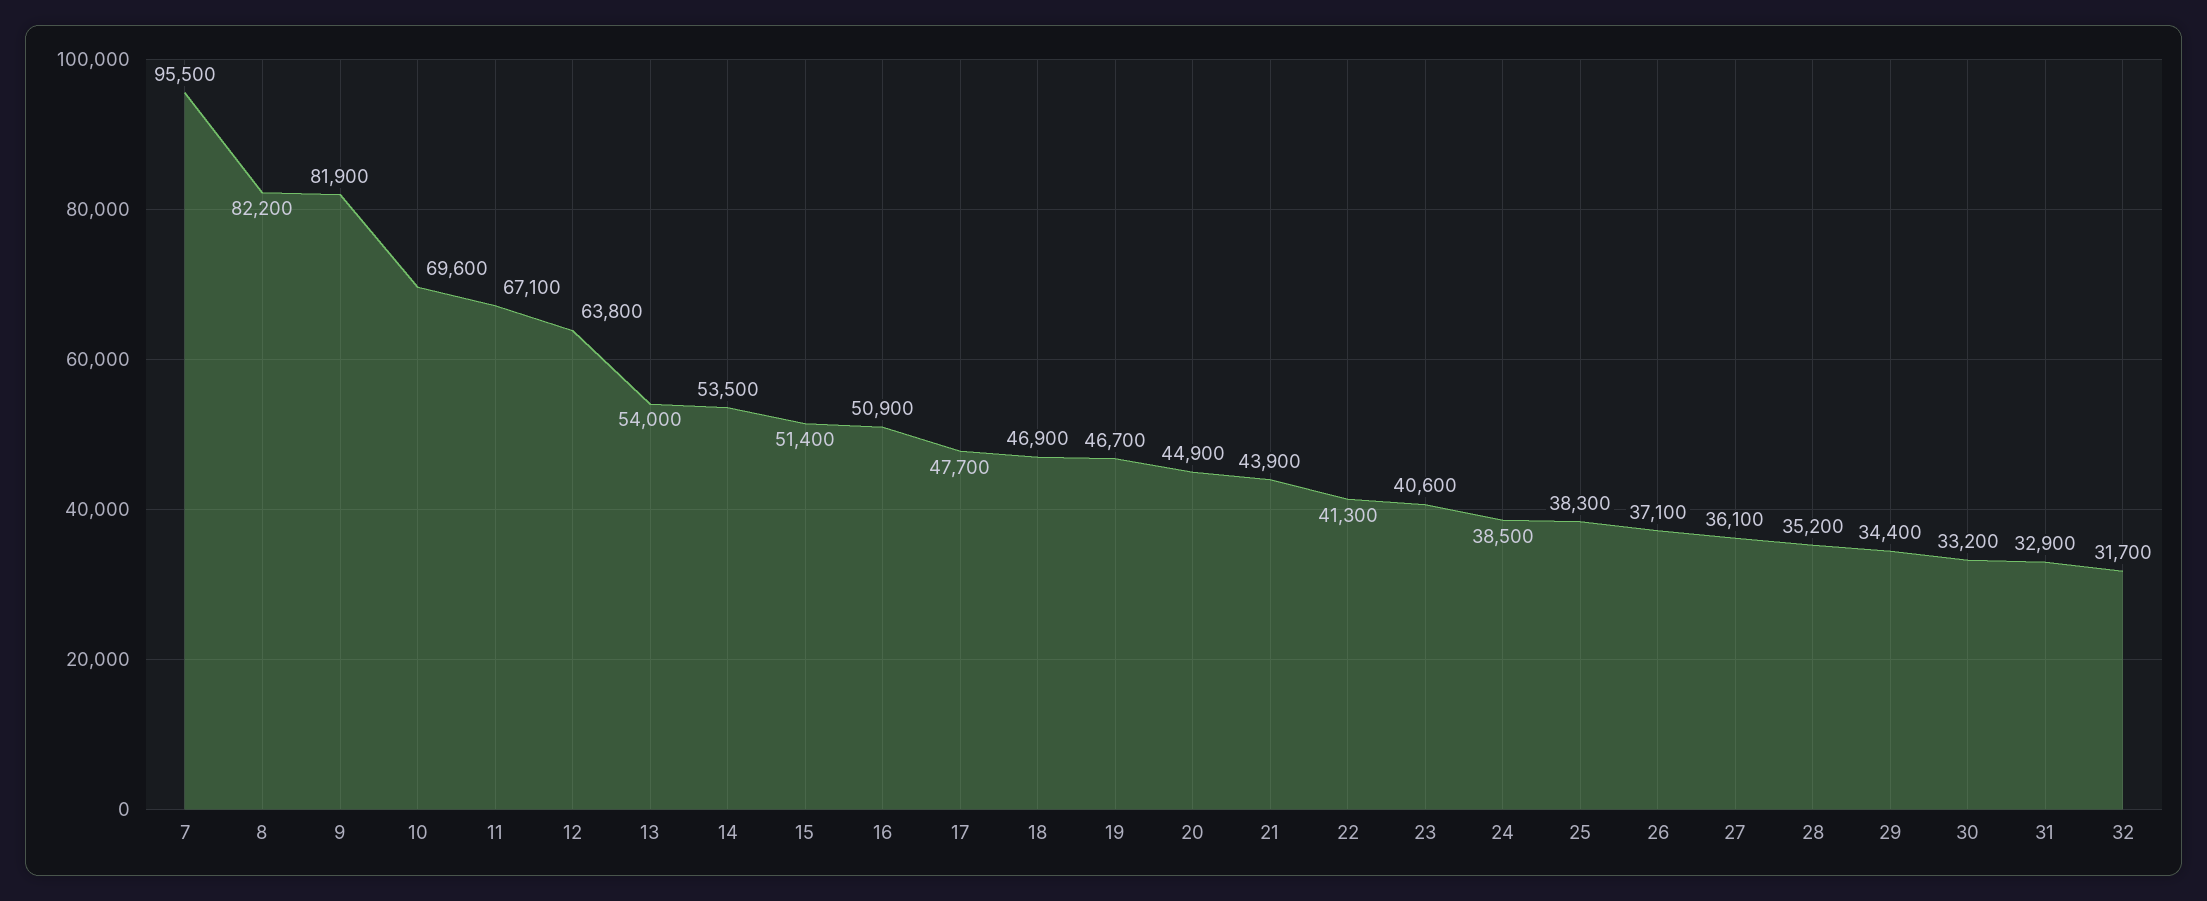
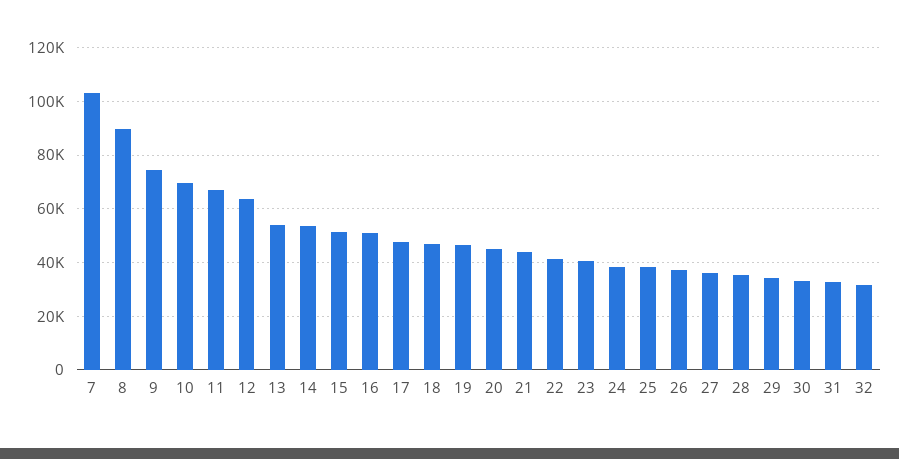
  {
-   "7": 95500,
+   "7": 102500,
-   "8": 82200,
+   "8": 90000,
-   "9": 81900,
+   "9": 75000,
    "10": 69600,
    "11": 67100,
    "12": 63800,
    "13": 54000,
    "14": 53500,
    "15": 51400,
    "16": 50900,
    "17": 47700,
    "18": 46900,
    "19": 46700,
    "20": 44900,
    "21": 43900,
    "22": 41300,
    "23": 40600,
    "24": 38500,
    "25": 38300,
    "26": 37100,
    "27": 36100,
    "28": 35200,
    "29": 34400,
    "30": 33200,
    "31": 32900,
    "32": 31700
  }

